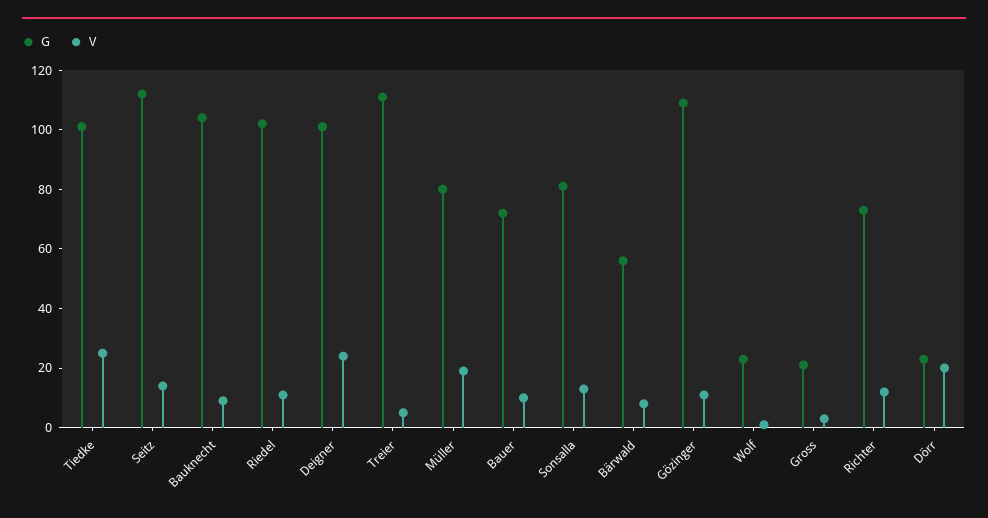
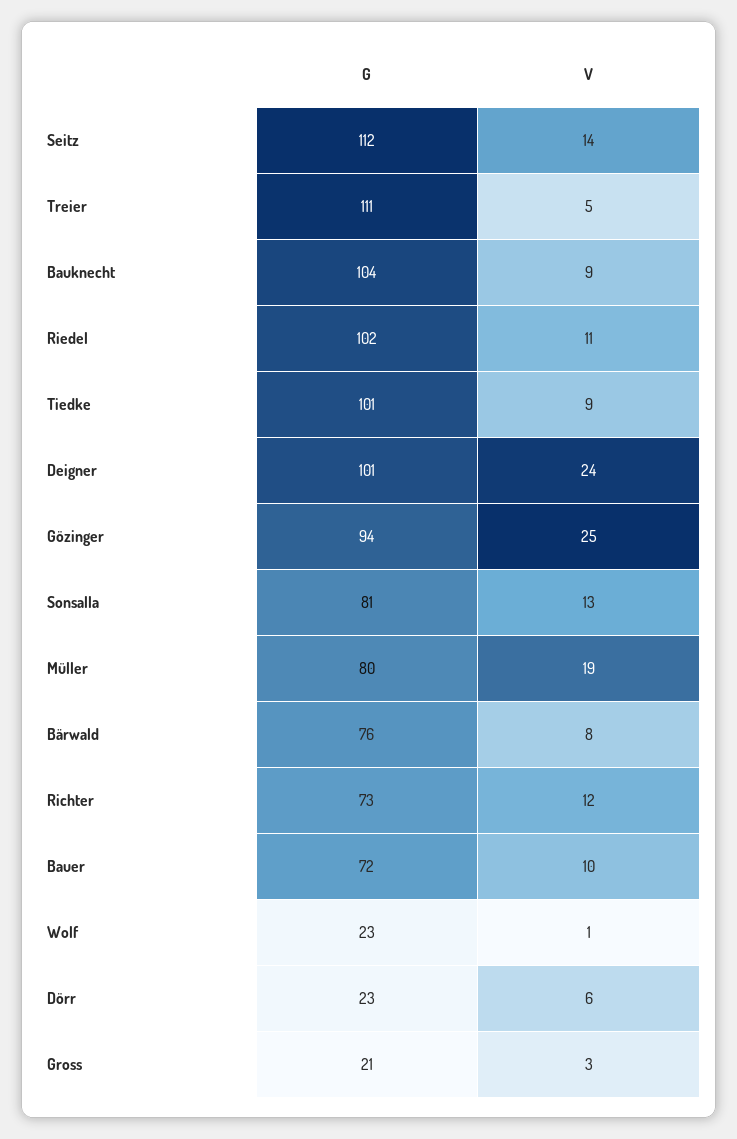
  {
    "G": {
      "Tiedke": 101,
      "Seitz": 112,
      "Bauknecht": 104,
      "Riedel": 102,
      "Deigner": 101,
      "Treier": 111,
      "Müller": 80,
      "Bauer": 72,
      "Sonsalla": 81,
-     "Bärwald": 55,
+     "Bärwald": 76,
-     "Gözinger": 110,
+     "Gözinger": 94,
      "Wolf": 23,
      "Gross": 21,
      "Richter": 73,
      "Dörr": 23
    },
    "V": {
-     "Tiedke": 25,
+     "Tiedke": 9,
      "Seitz": 14,
      "Bauknecht": 9,
      "Riedel": 11,
      "Deigner": 24,
      "Treier": 5,
      "Müller": 19,
      "Bauer": 10,
      "Sonsalla": 13,
      "Bärwald": 8,
-     "Gözinger": 10,
+     "Gözinger": 25,
      "Wolf": 1,
      "Gross": 3,
      "Richter": 12,
-     "Dörr": 20
+     "Dörr": 6
    }
  }

